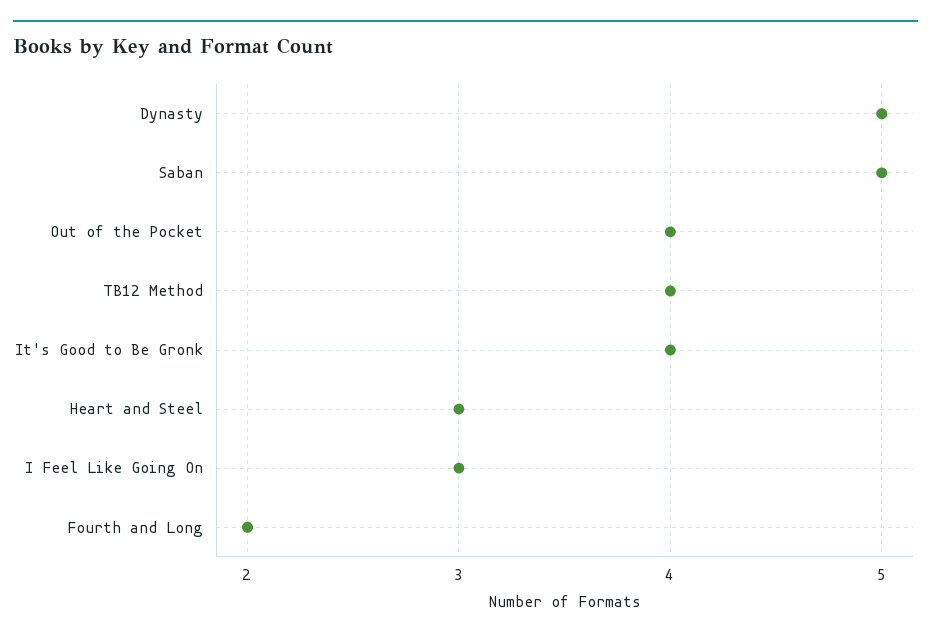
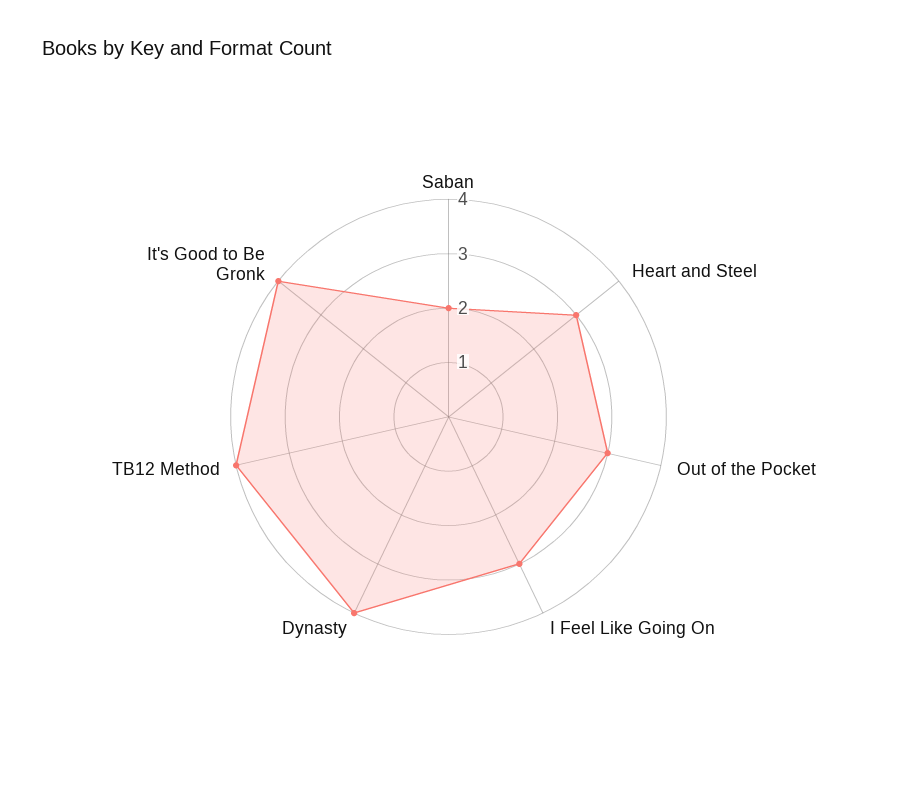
  {
-   "Dynasty": 5,
+   "Dynasty": 4,
-   "Saban": 5,
+   "Saban": 2,
-   "Out of the Pocket": 4,
+   "Out of the Pocket": 3,
    "TB12 Method": 4,
    "It's Good to Be Gronk": 4,
    "Heart and Steel": 3,
-   "I Feel Like Going On": 3,
+   "I Feel Like Going On": 3
-   "Fourth and Long": 2
  }

